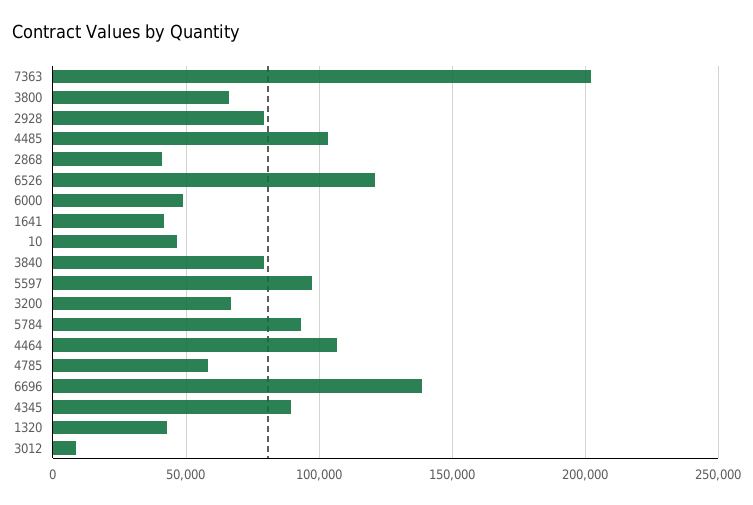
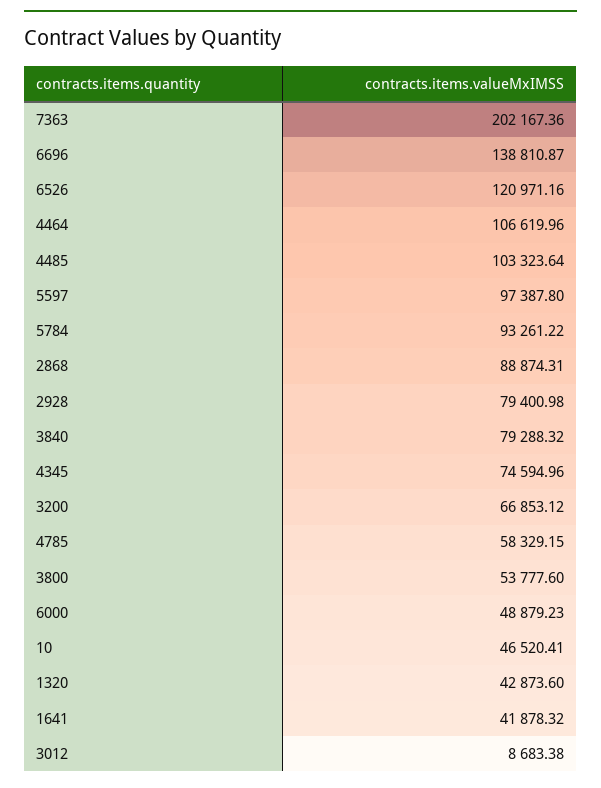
  {
    "7363": 202167.36,
-   "3800": 65000,
+   "3800": 53777.6,
    "2928": 79400.98,
    "4485": 103323.64,
-   "2868": 40000,
+   "2868": 88874.31,
    "6526": 120971.16,
    "6000": 48879.23,
    "1641": 41878.32,
    "10": 46520.41,
    "3840": 79288.32,
    "5597": 97387.8,
    "3200": 66853.12,
    "5784": 93261.22,
    "4464": 106619.96,
    "4785": 58329.15,
    "6696": 138810.87,
-   "4345": 90000,
+   "4345": 74594.96,
    "1320": 42873.6,
    "3012": 8683.38
  }

